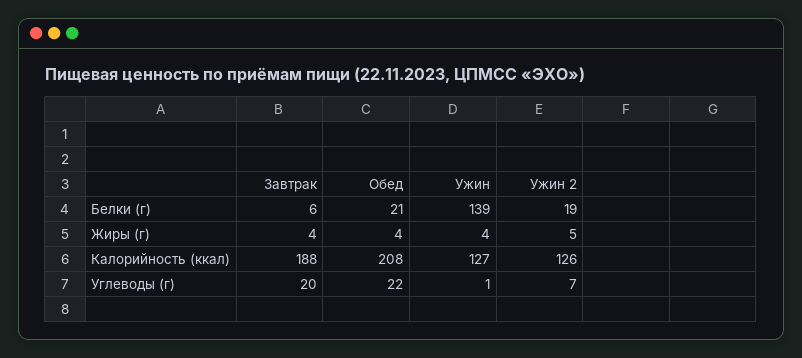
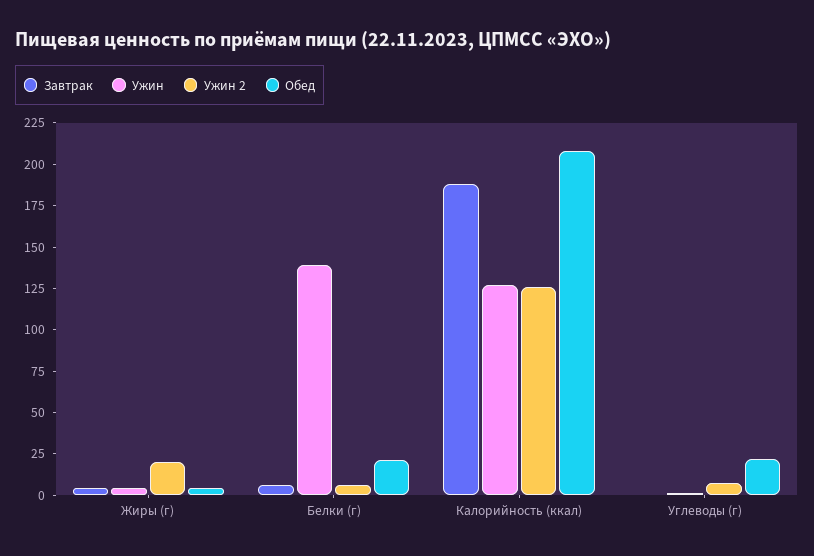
  {
    "Завтрак": {
      "Белки (г)": 6,
      "Жиры (г)": 4,
      "Калорийность (ккал)": 188,
-     "Углеводы (г)": 20
+     "Углеводы (г)": 0
    },
    "Обед": {
      "Белки (г)": 21,
      "Жиры (г)": 4,
      "Калорийность (ккал)": 208,
      "Углеводы (г)": 22
    },
    "Ужин": {
      "Белки (г)": 139,
      "Жиры (г)": 4,
      "Калорийность (ккал)": 127,
      "Углеводы (г)": 1
    },
    "Ужин 2": {
-     "Белки (г)": 19,
+     "Белки (г)": 5,
-     "Жиры (г)": 5,
+     "Жиры (г)": 20,
      "Калорийность (ккал)": 126,
      "Углеводы (г)": 7
    }
  }

